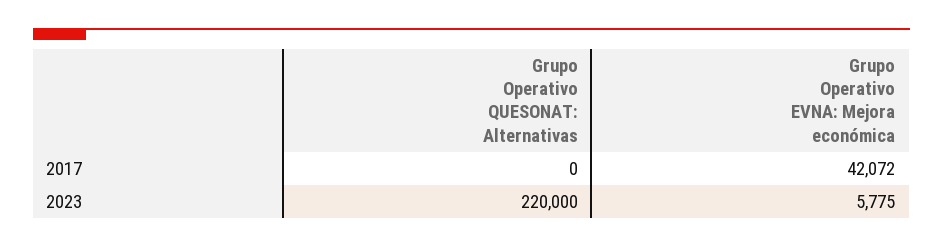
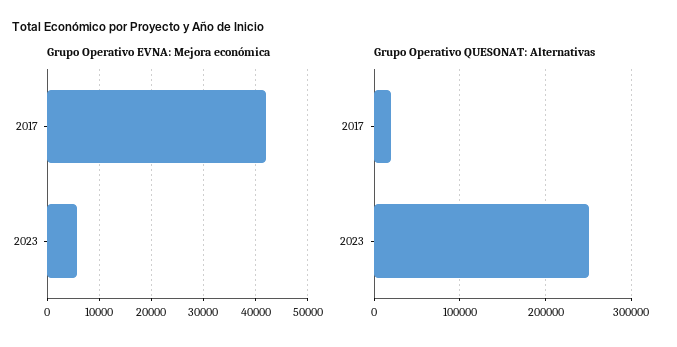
  {
    "Grupo Operativo QUESONAT: Alternativas": {
-     "2017": 0,
+     "2017": 20000,
-     "2023": 220000
+     "2023": 250000
    },
    "Grupo Operativo EVNA: Mejora económica": {
      "2017": 42072,
      "2023": 5775
    }
  }

